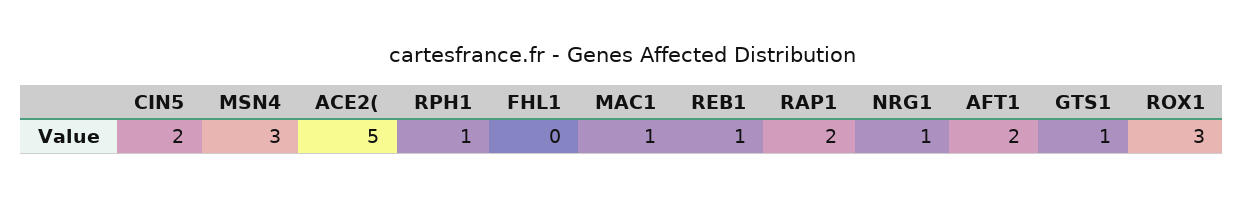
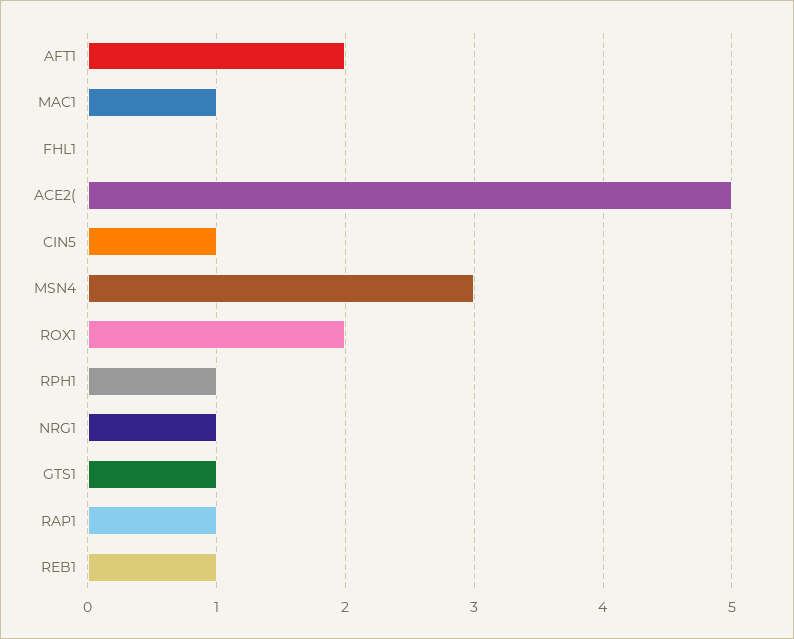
  {
-   "CIN5": 2,
+   "CIN5": 1,
    "MSN4": 3,
    "ACE2(": 5,
    "RPH1": 1,
    "FHL1": 0,
    "MAC1": 1,
    "REB1": 1,
-   "RAP1": 2,
+   "RAP1": 1,
    "NRG1": 1,
    "AFT1": 2,
    "GTS1": 1,
-   "ROX1": 3
+   "ROX1": 2
  }

